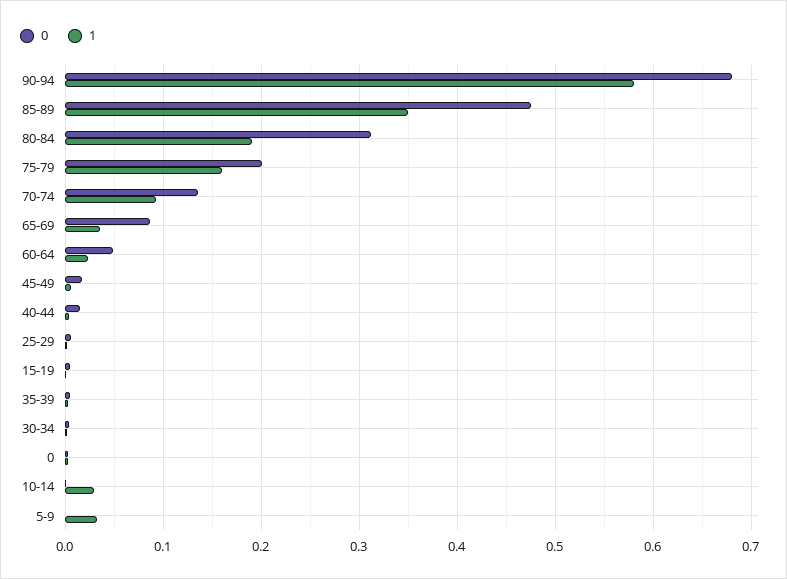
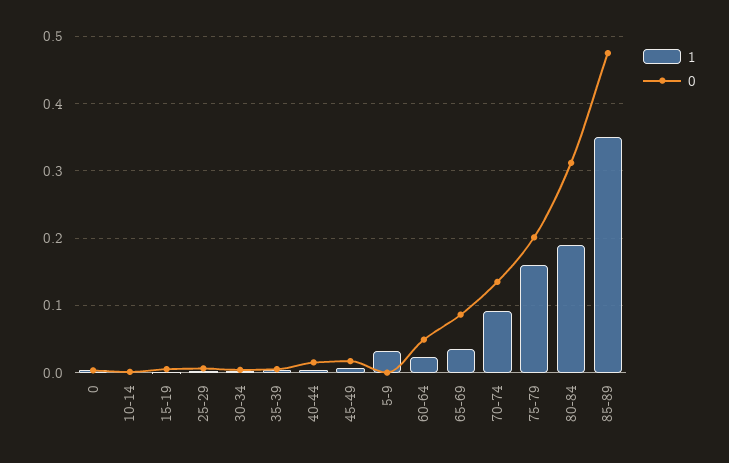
  {
    "0": {
-     "90-94": 0.68,
      "85-89": 0.48,
      "80-84": 0.31,
      "75-79": 0.2,
      "70-74": 0.14,
      "65-69": 0.09,
      "60-64": 0.05,
      "45-49": 0.02,
      "40-44": 0.02,
      "25-29": 0.01,
      "15-19": 0.01,
      "35-39": 0.01,
      "30-34": 0,
      "0": 0,
      "10-14": 0,
      "5-9": 0
    },
    "1": {
-     "90-94": 0.58,
      "85-89": 0.35,
      "80-84": 0.19,
      "75-79": 0.16,
      "70-74": 0.09,
      "65-69": 0.04,
      "60-64": 0.02,
      "45-49": 0.01,
      "40-44": 0,
      "25-29": 0,
      "15-19": 0,
      "35-39": 0,
      "30-34": 0,
      "0": 0,
-     "10-14": 0.03,
+     "10-14": 0,
      "5-9": 0.03
    }
  }

